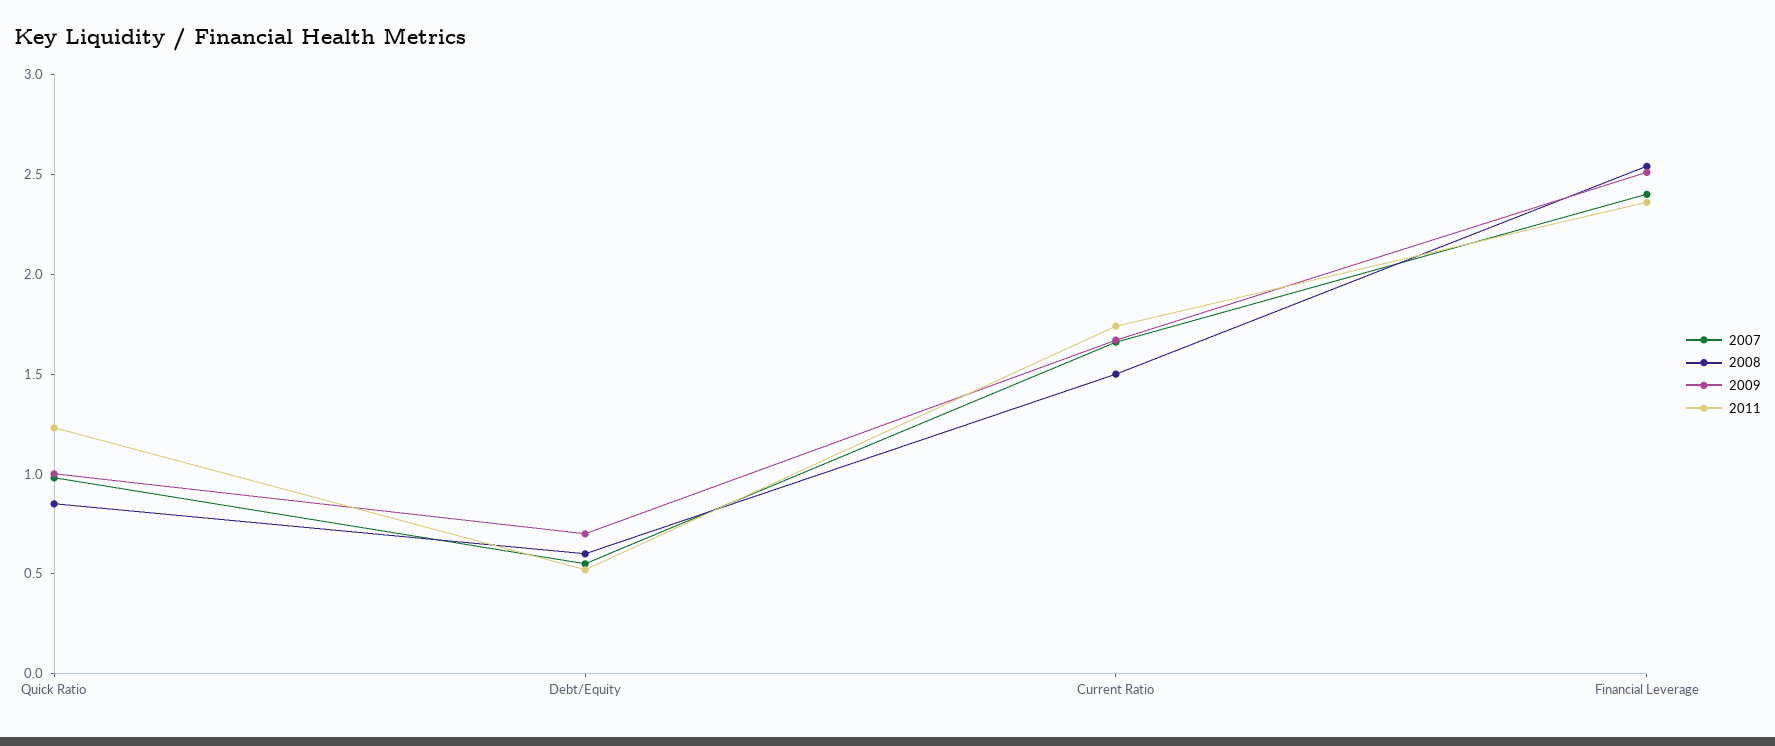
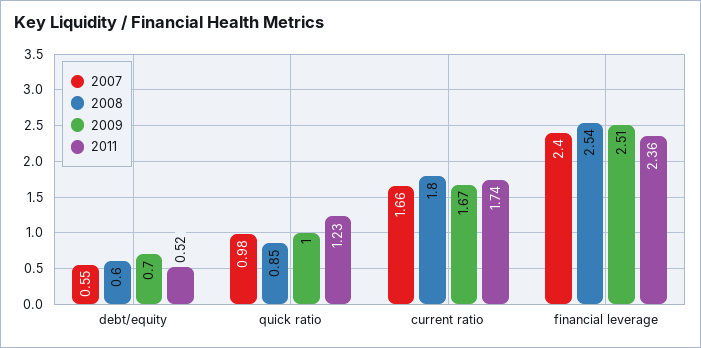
  {
    "2007": {
      "Quick Ratio": 0.98,
      "Debt/Equity": 0.55,
      "Current Ratio": 1.66,
      "Financial Leverage": 2.4
    },
    "2008": {
      "Quick Ratio": 0.85,
      "Debt/Equity": 0.6,
-     "Current Ratio": 1.5,
+     "Current Ratio": 1.8,
      "Financial Leverage": 2.54
    },
    "2009": {
      "Quick Ratio": 1,
      "Debt/Equity": 0.7,
      "Current Ratio": 1.67,
      "Financial Leverage": 2.51
    },
    "2011": {
      "Quick Ratio": 1.23,
      "Debt/Equity": 0.52,
      "Current Ratio": 1.74,
      "Financial Leverage": 2.36
    }
  }

